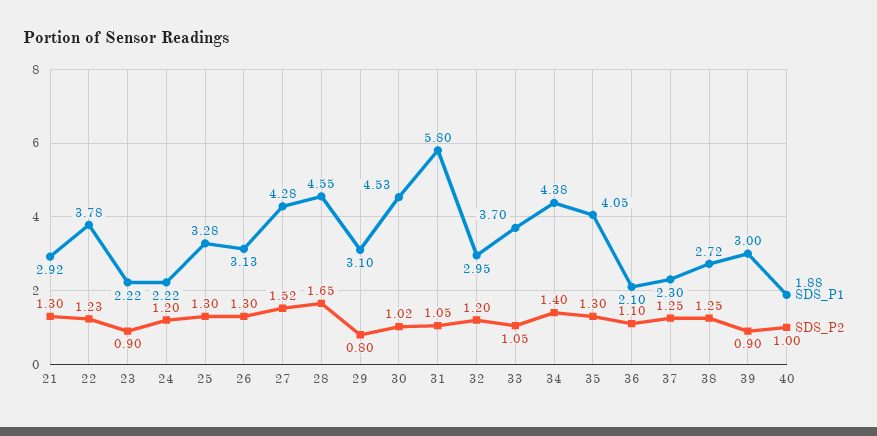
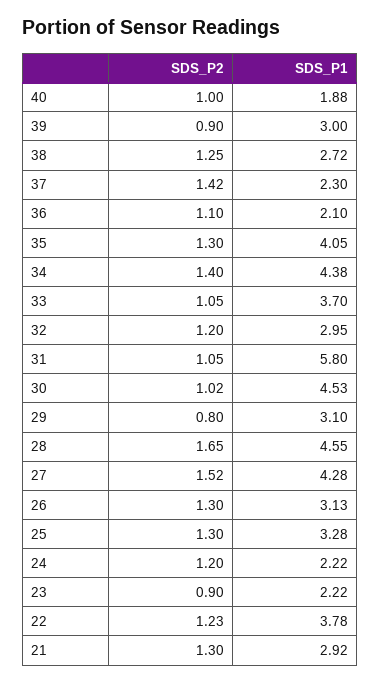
  {
    "SDS_P1": {
      "21": 2.92,
      "22": 3.78,
      "23": 2.22,
      "24": 2.22,
      "25": 3.28,
      "26": 3.13,
      "27": 4.28,
      "28": 4.55,
      "29": 3.1,
      "30": 4.53,
      "31": 5.8,
      "32": 2.95,
      "33": 3.7,
      "34": 4.38,
      "35": 4.05,
      "36": 2.1,
      "37": 2.3,
      "38": 2.72,
      "39": 3,
      "40": 1.88
    },
    "SDS_P2": {
      "21": 1.3,
      "22": 1.23,
      "23": 0.9,
      "24": 1.2,
      "25": 1.3,
      "26": 1.3,
      "27": 1.52,
      "28": 1.65,
      "29": 0.8,
      "30": 1.02,
      "31": 1.05,
      "32": 1.2,
      "33": 1.05,
      "34": 1.4,
      "35": 1.3,
      "36": 1.1,
-     "37": 1.25,
+     "37": 1.42,
      "38": 1.25,
      "39": 0.9,
      "40": 1
    }
  }

